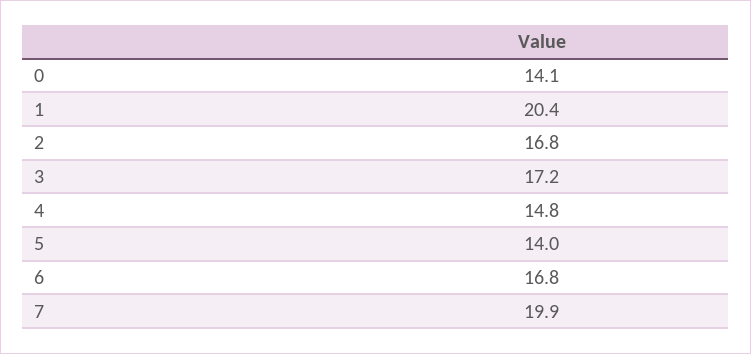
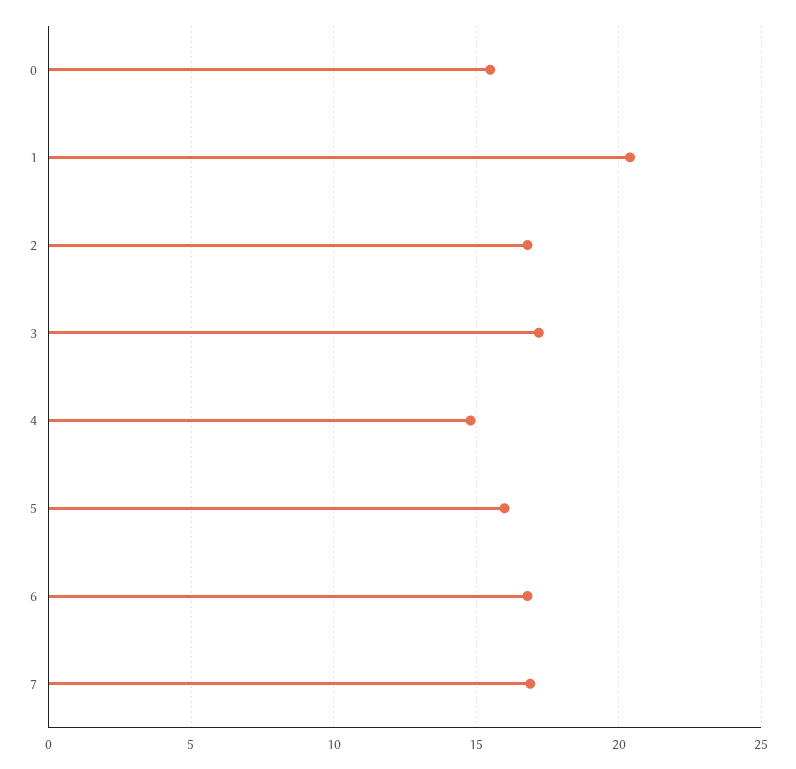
  {
-   "0": 14.1,
+   "0": 15.5,
    "1": 20.4,
    "2": 16.8,
    "3": 17.2,
    "4": 14.8,
-   "5": 14,
+   "5": 16,
    "6": 16.8,
-   "7": 19.9
+   "7": 17
  }

